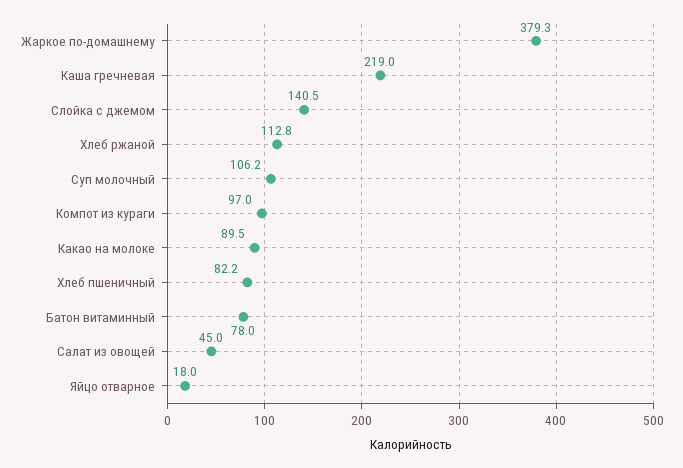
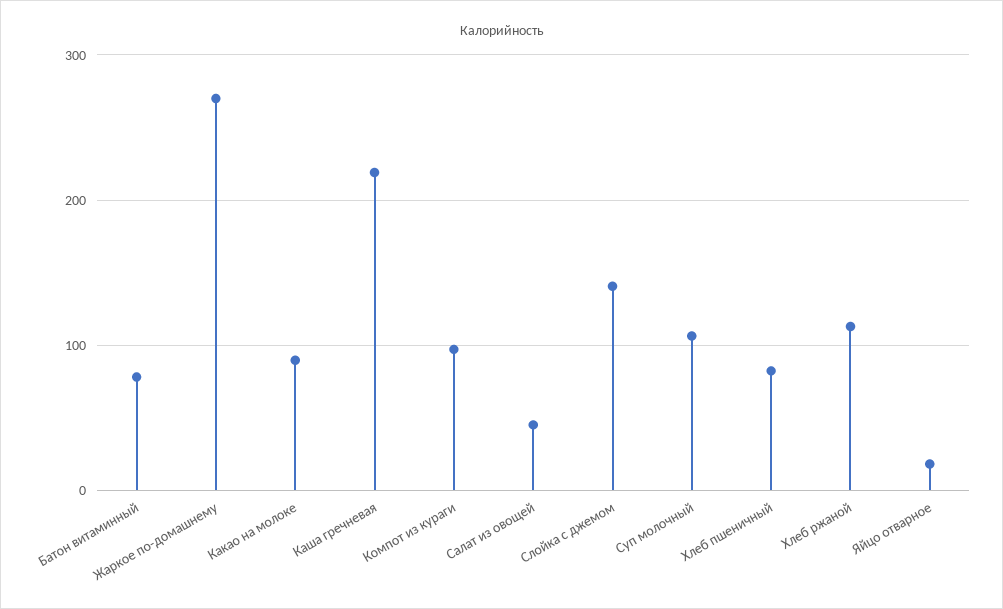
  {
-   "Жаркое по-домашнему": 379.3,
+   "Жаркое по-домашнему": 270,
    "Каша гречневая": 219,
    "Слойка с джемом": 140.5,
    "Хлеб ржаной": 112.8,
    "Суп молочный": 106.2,
    "Компот из кураги": 97,
    "Какао на молоке": 89.5,
    "Хлеб пшеничный": 82.2,
    "Батон витаминный": 78,
    "Салат из овощей": 45,
    "Яйцо отварное": 18
  }

